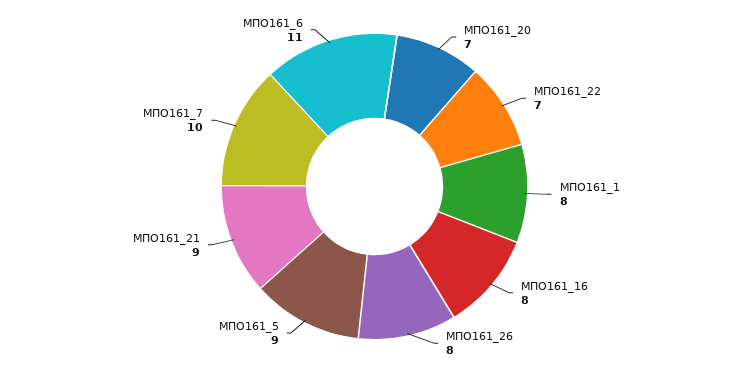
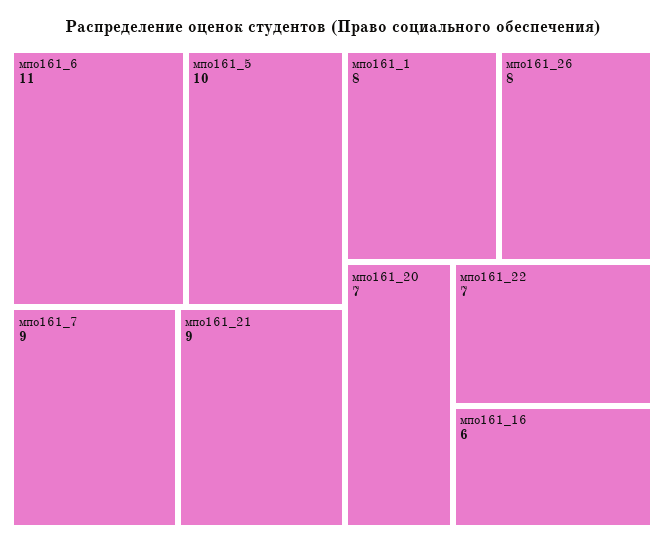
  {
    "МПО161_20": 7,
    "МПО161_22": 7,
    "МПО161_1": 8,
-   "МПО161_16": 8,
+   "МПО161_16": 6,
    "МПО161_26": 8,
-   "МПО161_5": 9,
+   "МПО161_5": 10,
    "МПО161_21": 9,
-   "МПО161_7": 10,
+   "МПО161_7": 9,
    "МПО161_6": 11
  }

